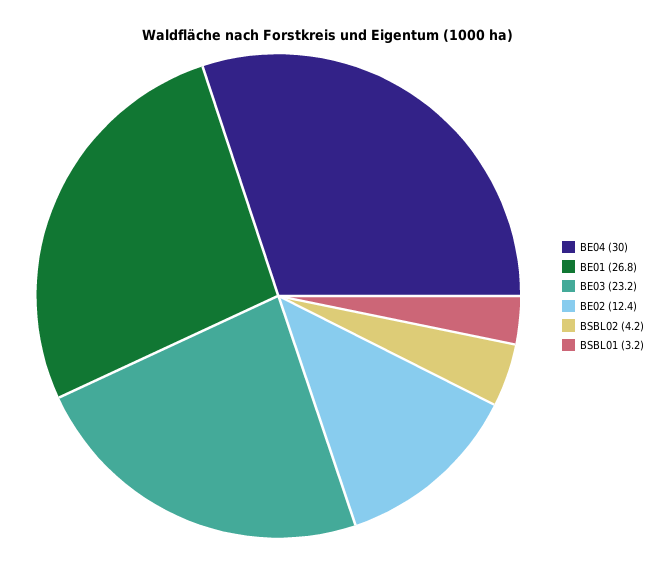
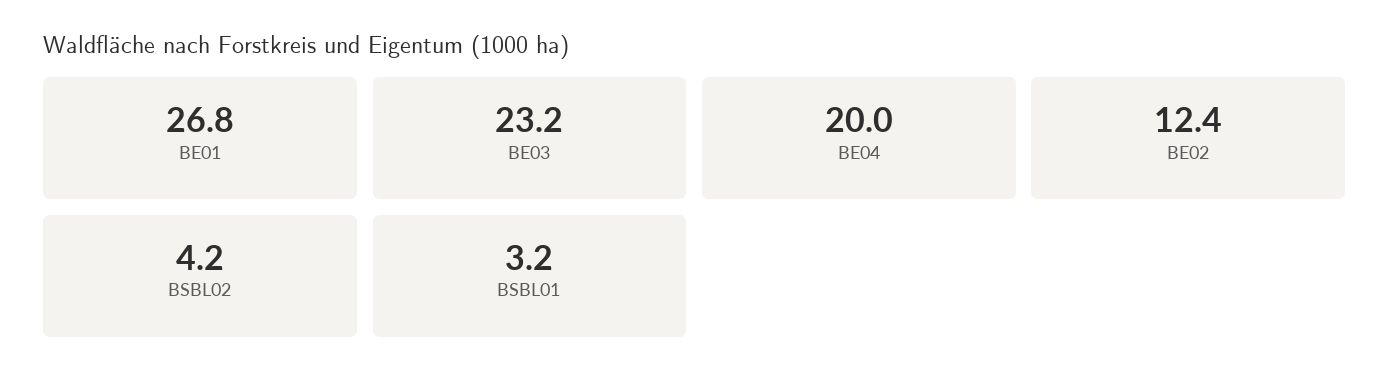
  {
-   "BE04": 30,
+   "BE04": 20,
    "BE01": 26.8,
    "BE03": 23.2,
    "BE02": 12.4,
    "BSBL02": 4.2,
    "BSBL01": 3.2
  }

